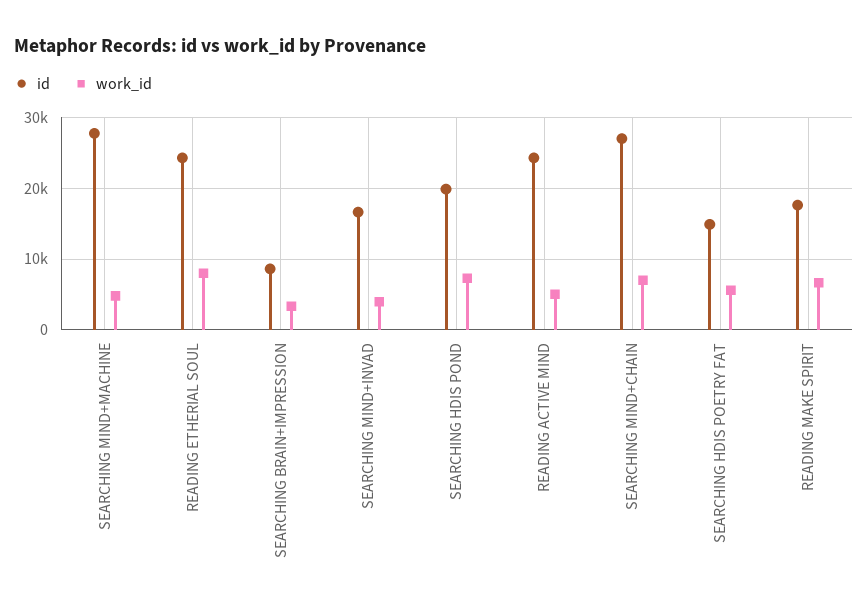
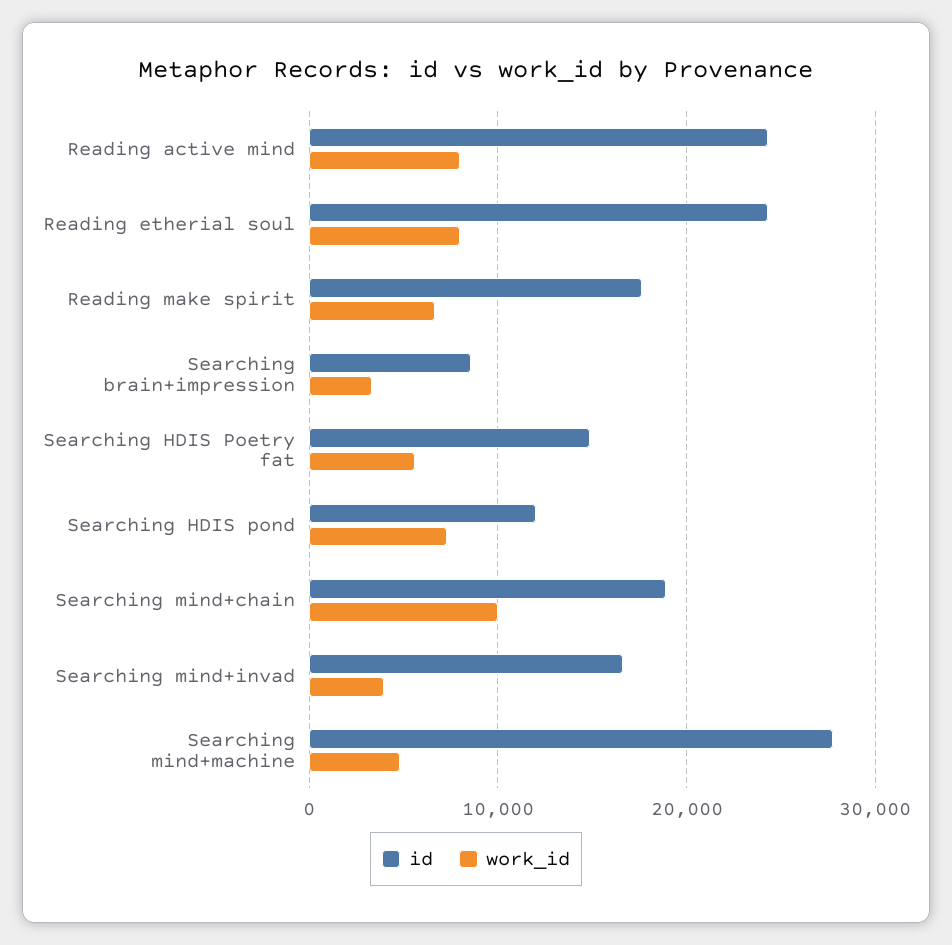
  {
    "id": {
      "SEARCHING MIND+MACHINE": 28000,
      "READING ETHERIAL SOUL": 24000,
      "SEARCHING BRAIN+IMPRESSION": 9000,
      "SEARCHING MIND+INVAD": 17000,
-     "SEARCHING HDIS POND": 20000,
+     "SEARCHING HDIS POND": 12000,
      "READING ACTIVE MIND": 24000,
-     "SEARCHING MIND+CHAIN": 27000,
+     "SEARCHING MIND+CHAIN": 19000,
      "SEARCHING HDIS POETRY FAT": 15000,
      "READING MAKE SPIRIT": 18000
    },
    "work_id": {
      "SEARCHING MIND+MACHINE": 5000,
      "READING ETHERIAL SOUL": 8000,
      "SEARCHING BRAIN+IMPRESSION": 3000,
      "SEARCHING MIND+INVAD": 4000,
      "SEARCHING HDIS POND": 7000,
-     "READING ACTIVE MIND": 5000,
+     "READING ACTIVE MIND": 8000,
-     "SEARCHING MIND+CHAIN": 7000,
+     "SEARCHING MIND+CHAIN": 10000,
      "SEARCHING HDIS POETRY FAT": 6000,
      "READING MAKE SPIRIT": 7000
    }
  }

